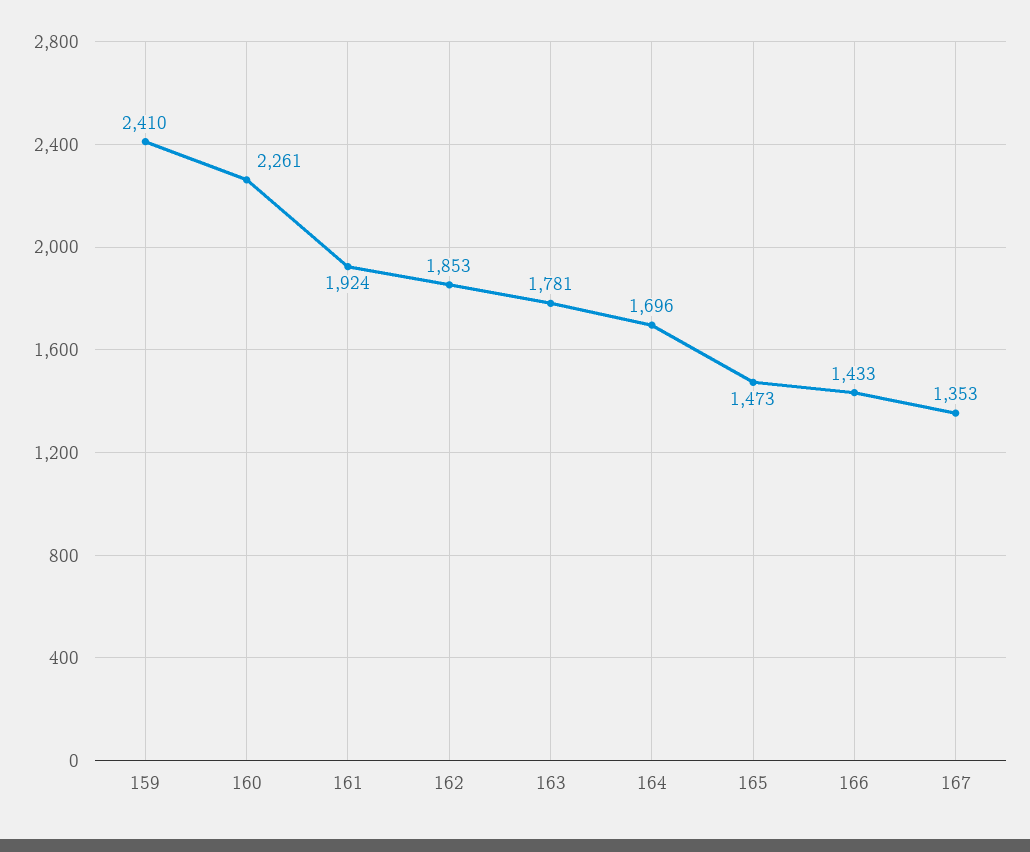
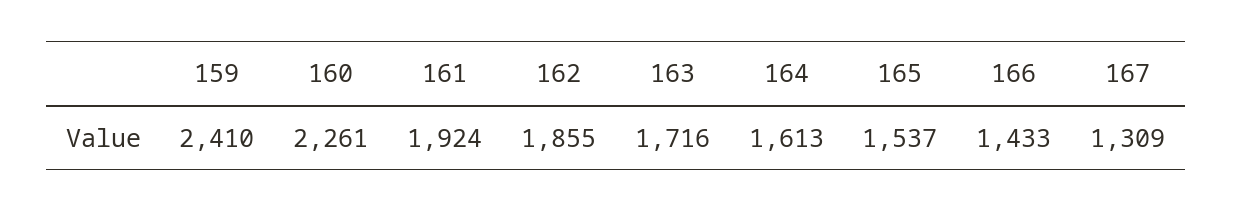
  {
    "159": 2410,
    "160": 2261,
    "161": 1924,
-   "162": 1853,
+   "162": 1855,
-   "163": 1781,
+   "163": 1716,
-   "164": 1696,
+   "164": 1613,
-   "165": 1473,
+   "165": 1537,
    "166": 1433,
-   "167": 1353
+   "167": 1309
  }

